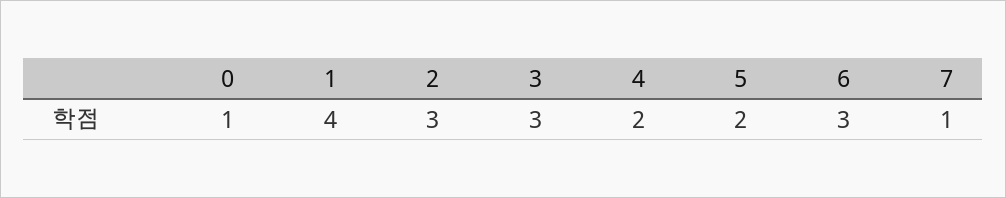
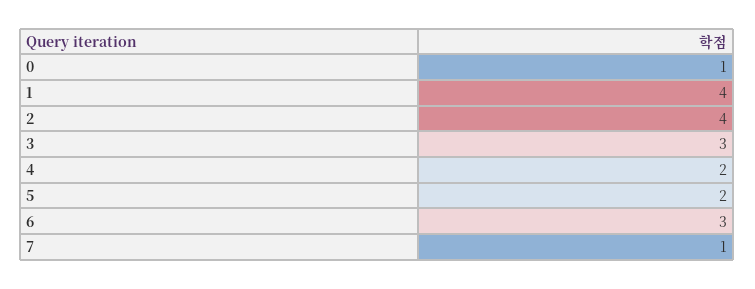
  {
    "0": 1,
    "1": 4,
-   "2": 3,
+   "2": 4,
    "3": 3,
    "4": 2,
    "5": 2,
    "6": 3,
    "7": 1
  }

